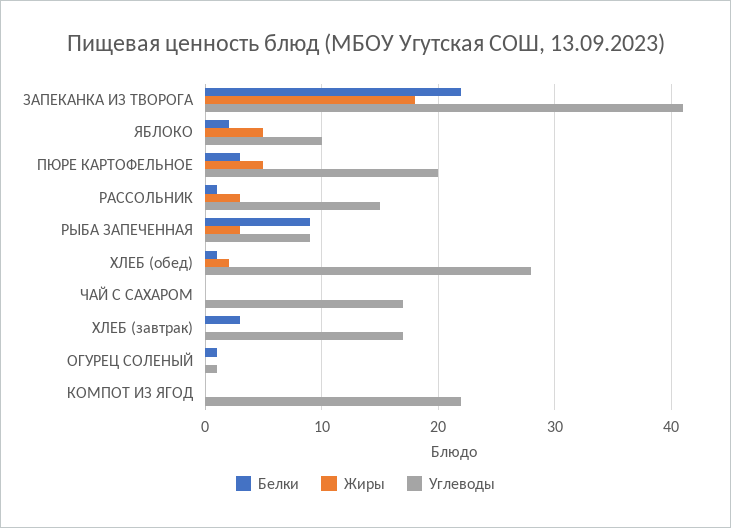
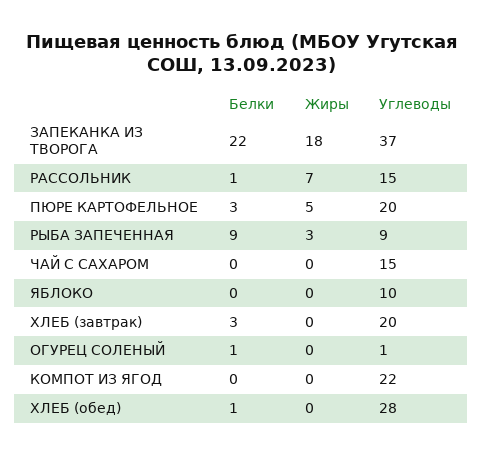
  {
    "Белки": {
      "ЗАПЕКАНКА ИЗ ТВОРОГА": 22,
-     "ЯБЛОКО": 2,
+     "ЯБЛОКО": 0,
      "ПЮРЕ КАРТОФЕЛЬНОЕ": 3,
      "РАССОЛЬНИК": 1,
      "РЫБА ЗАПЕЧЕННАЯ": 9,
      "ХЛЕБ (обед)": 1,
      "ЧАЙ С САХАРОМ": 0,
      "ХЛЕБ (завтрак)": 3,
      "ОГУРЕЦ СОЛЕНЫЙ": 1,
      "КОМПОТ ИЗ ЯГОД": 0
    },
    "Жиры": {
      "ЗАПЕКАНКА ИЗ ТВОРОГА": 18,
-     "ЯБЛОКО": 5,
+     "ЯБЛОКО": 0,
      "ПЮРЕ КАРТОФЕЛЬНОЕ": 5,
-     "РАССОЛЬНИК": 3,
+     "РАССОЛЬНИК": 7,
      "РЫБА ЗАПЕЧЕННАЯ": 3,
-     "ХЛЕБ (обед)": 2,
+     "ХЛЕБ (обед)": 0,
      "ЧАЙ С САХАРОМ": 0,
      "ХЛЕБ (завтрак)": 0,
      "ОГУРЕЦ СОЛЕНЫЙ": 0,
      "КОМПОТ ИЗ ЯГОД": 0
    },
    "Углеводы": {
-     "ЗАПЕКАНКА ИЗ ТВОРОГА": 41,
+     "ЗАПЕКАНКА ИЗ ТВОРОГА": 37,
      "ЯБЛОКО": 10,
      "ПЮРЕ КАРТОФЕЛЬНОЕ": 20,
      "РАССОЛЬНИК": 15,
      "РЫБА ЗАПЕЧЕННАЯ": 9,
      "ХЛЕБ (обед)": 28,
-     "ЧАЙ С САХАРОМ": 17,
+     "ЧАЙ С САХАРОМ": 15,
-     "ХЛЕБ (завтрак)": 17,
+     "ХЛЕБ (завтрак)": 20,
      "ОГУРЕЦ СОЛЕНЫЙ": 1,
      "КОМПОТ ИЗ ЯГОД": 22
    }
  }

